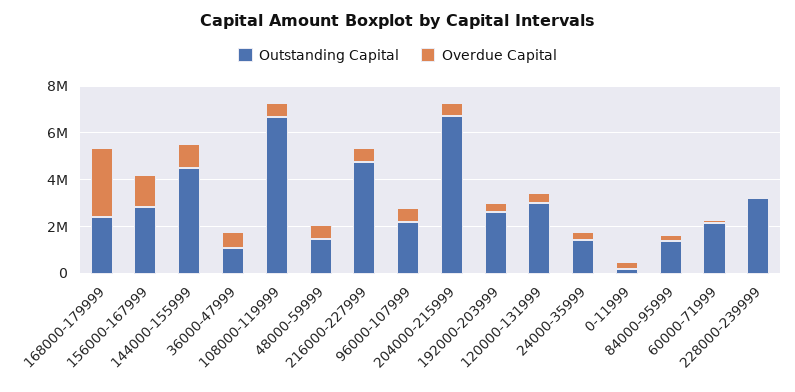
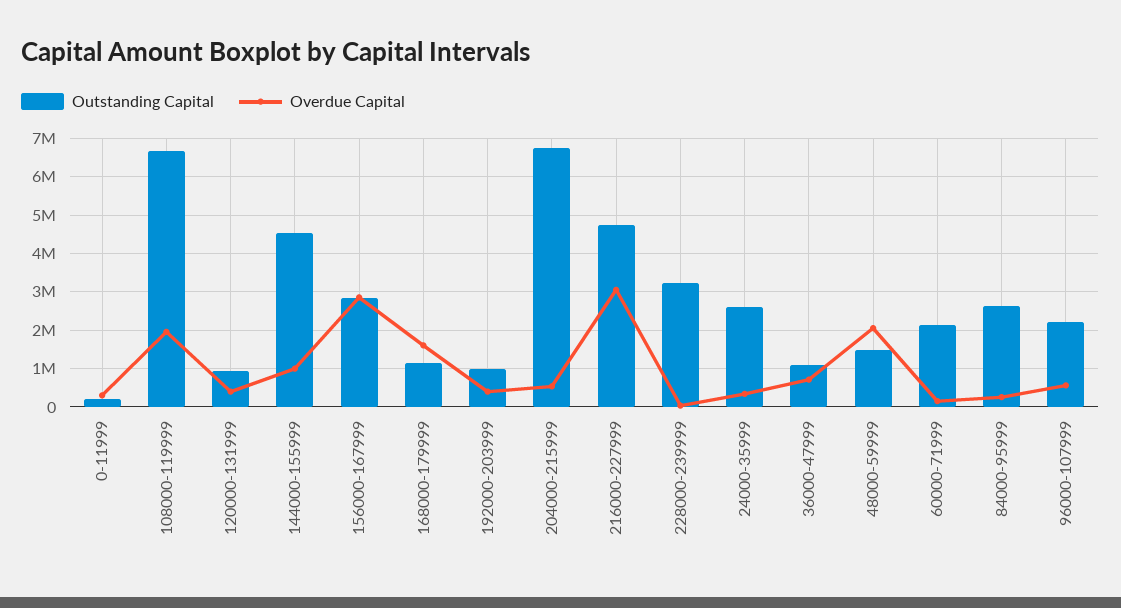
  {
    "Outstanding Capital": {
-     "168000-179999": 2500000,
+     "168000-179999": 1200000,
      "156000-167999": 2800000,
      "144000-155999": 4600000,
      "36000-47999": 1000000,
      "108000-119999": 6600000,
      "48000-59999": 1400000,
      "216000-227999": 4800000,
      "96000-107999": 2200000,
      "204000-215999": 6800000,
-     "192000-203999": 2500000,
+     "192000-203999": 1000000,
-     "120000-131999": 3000000,
+     "120000-131999": 1000000,
-     "24000-35999": 1500000,
+     "24000-35999": 2600000,
      "0-11999": 200000,
-     "84000-95999": 1500000,
+     "84000-95999": 2600000,
      "60000-71999": 2200000,
      "228000-239999": 3200000
    },
    "Overdue Capital": {
-     "168000-179999": 3000000,
+     "168000-179999": 1600000,
-     "156000-167999": 1500000,
+     "156000-167999": 2800000,
      "144000-155999": 1000000,
      "36000-47999": 800000,
-     "108000-119999": 500000,
+     "108000-119999": 2000000,
-     "48000-59999": 500000,
+     "48000-59999": 2000000,
-     "216000-227999": 500000,
+     "216000-227999": 3000000,
      "96000-107999": 600000,
      "204000-215999": 600000,
      "192000-203999": 400000,
      "120000-131999": 400000,
      "24000-35999": 400000,
      "0-11999": 400000,
      "84000-95999": 200000,
      "60000-71999": 200000,
      "228000-239999": 0
    }
  }

